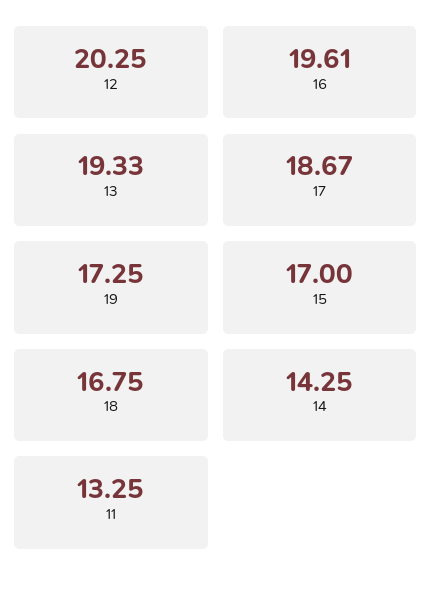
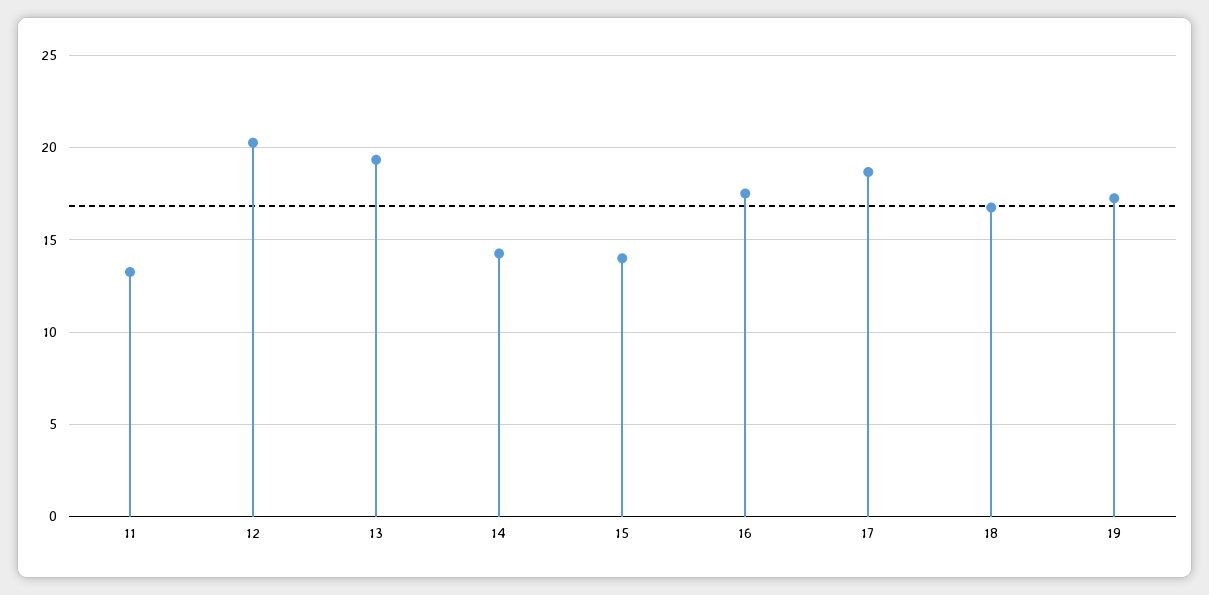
  {
    "12": 20.25,
-   "16": 19.61,
+   "16": 17.5,
    "13": 19.33,
    "17": 18.67,
    "19": 17.25,
-   "15": 17,
+   "15": 14,
    "18": 16.75,
    "14": 14.25,
    "11": 13.25
  }

